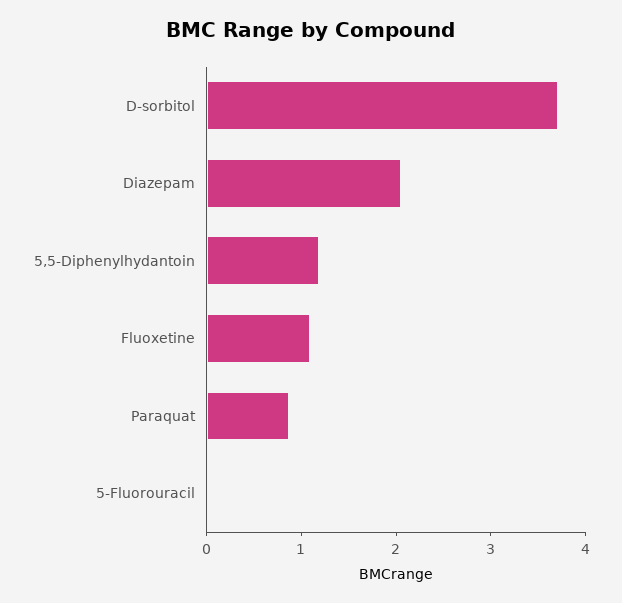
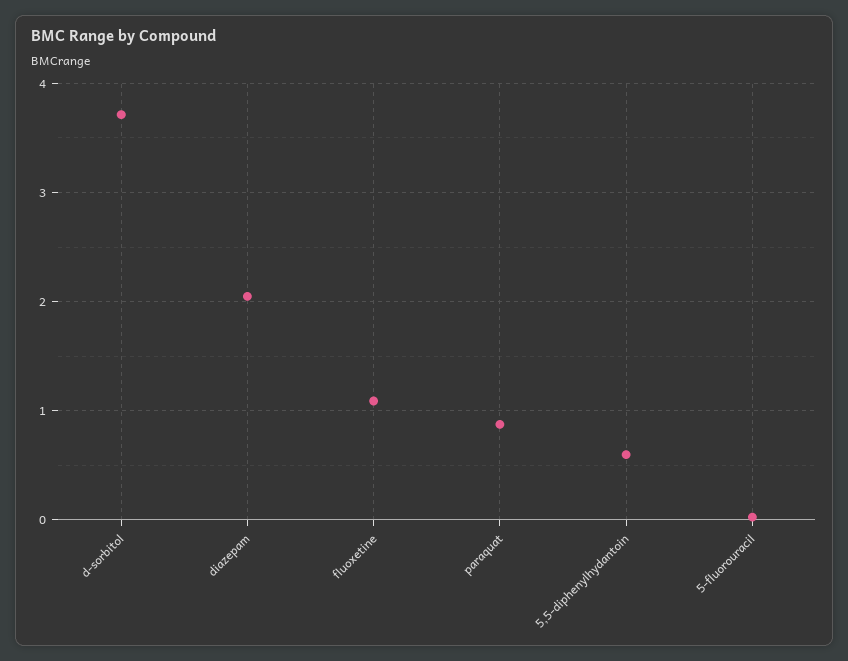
  {
    "D-sorbitol": 3.7,
    "Diazepam": 2,
-   "5,5-Diphenylhydantoin": 1.2,
+   "5,5-Diphenylhydantoin": 0.6,
    "Fluoxetine": 1.1,
    "Paraquat": 0.9,
    "5-Fluorouracil": 0
  }

